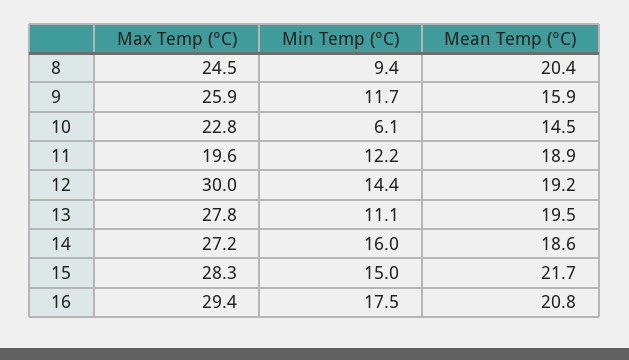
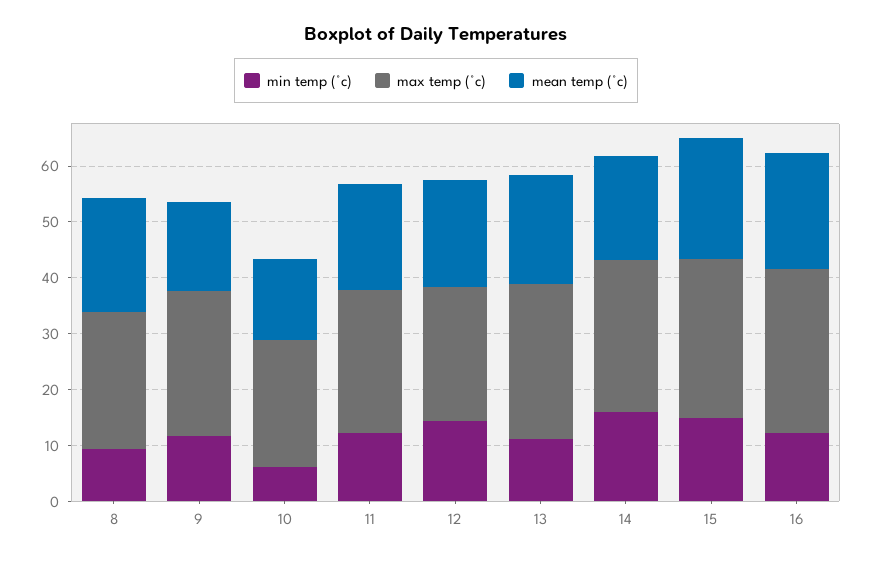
  {
    "Max Temp (°C)": {
      "8": 24.5,
      "9": 25.9,
      "10": 22.8,
-     "11": 19.6,
+     "11": 26,
-     "12": 30,
+     "12": 24,
      "13": 27.8,
      "14": 27.2,
      "15": 28.3,
      "16": 29.4
    },
    "Min Temp (°C)": {
      "8": 9.4,
      "9": 11.7,
      "10": 6.1,
      "11": 12.2,
      "12": 14.4,
      "13": 11.1,
      "14": 16,
      "15": 15,
-     "16": 17.5
+     "16": 12
    },
    "Mean Temp (°C)": {
      "8": 20.4,
      "9": 15.9,
      "10": 14.5,
      "11": 18.9,
      "12": 19.2,
      "13": 19.5,
      "14": 18.6,
      "15": 21.7,
      "16": 20.8
    }
  }

